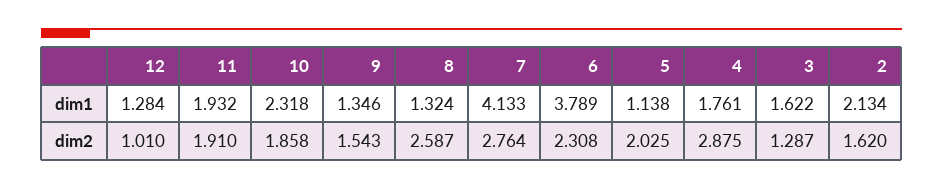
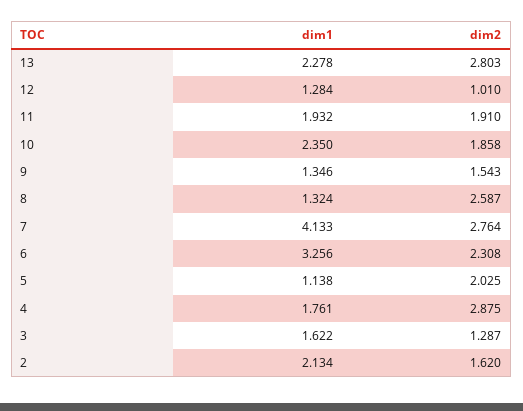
  {
    "12": {
      "dim1": 1.284,
      "dim2": 1.01
    },
    "11": {
      "dim1": 1.932,
      "dim2": 1.91
    },
    "10": {
-     "dim1": 2.318,
+     "dim1": 2.35,
      "dim2": 1.858
    },
    "9": {
      "dim1": 1.346,
      "dim2": 1.543
    },
    "8": {
      "dim1": 1.324,
      "dim2": 2.587
    },
    "7": {
      "dim1": 4.133,
      "dim2": 2.764
    },
    "6": {
-     "dim1": 3.789,
+     "dim1": 3.256,
      "dim2": 2.308
    },
    "5": {
      "dim1": 1.138,
      "dim2": 2.025
    },
    "4": {
      "dim1": 1.761,
      "dim2": 2.875
    },
    "3": {
      "dim1": 1.622,
      "dim2": 1.287
    },
    "2": {
      "dim1": 2.134,
      "dim2": 1.62
-   }
+   },
+   "13": {
+     "dim1": 2.278,
+     "dim2": 2.803
+   }
  }

